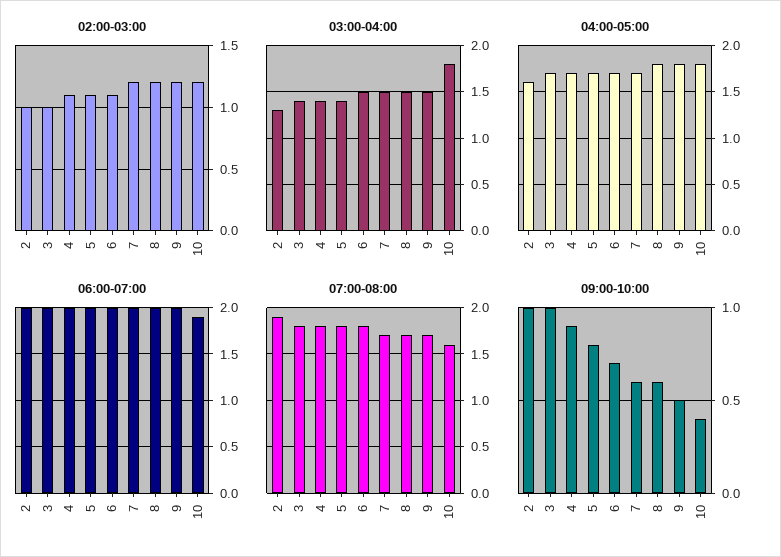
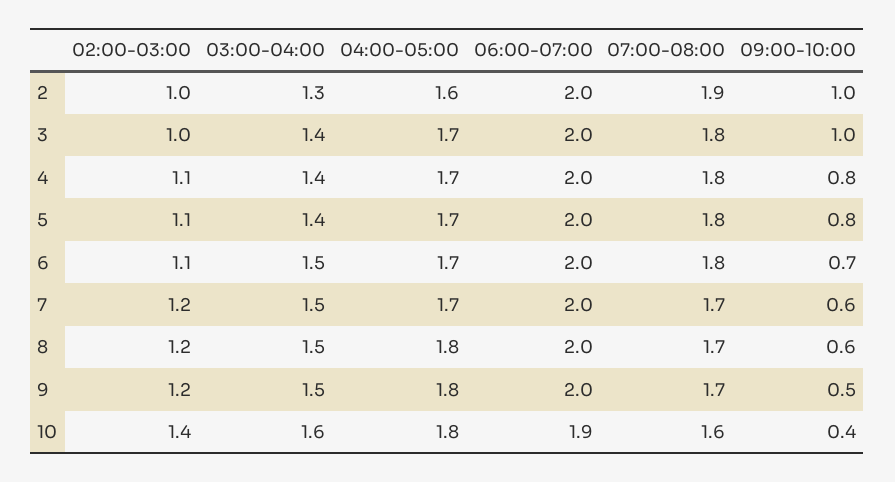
  {
    "02:00-03:00": {
      "2": 1,
      "3": 1,
      "4": 1.1,
      "5": 1.1,
      "6": 1.1,
      "7": 1.2,
      "8": 1.2,
      "9": 1.2,
-     "10": 1.2
+     "10": 1.4
    },
    "03:00-04:00": {
      "2": 1.3,
      "3": 1.4,
      "4": 1.4,
      "5": 1.4,
      "6": 1.5,
      "7": 1.5,
      "8": 1.5,
      "9": 1.5,
-     "10": 1.8
+     "10": 1.6
    },
    "04:00-05:00": {
      "2": 1.6,
      "3": 1.7,
      "4": 1.7,
      "5": 1.7,
      "6": 1.7,
      "7": 1.7,
      "8": 1.8,
      "9": 1.8,
      "10": 1.8
    },
    "06:00-07:00": {
      "2": 2,
      "3": 2,
      "4": 2,
      "5": 2,
      "6": 2,
      "7": 2,
      "8": 2,
      "9": 2,
      "10": 1.9
    },
    "07:00-08:00": {
      "2": 1.9,
      "3": 1.8,
      "4": 1.8,
      "5": 1.8,
      "6": 1.8,
      "7": 1.7,
      "8": 1.7,
      "9": 1.7,
      "10": 1.6
    },
    "09:00-10:00": {
      "2": 1,
      "3": 1,
-     "4": 0.9,
+     "4": 0.8,
      "5": 0.8,
      "6": 0.7,
      "7": 0.6,
      "8": 0.6,
      "9": 0.5,
      "10": 0.4
    }
  }

